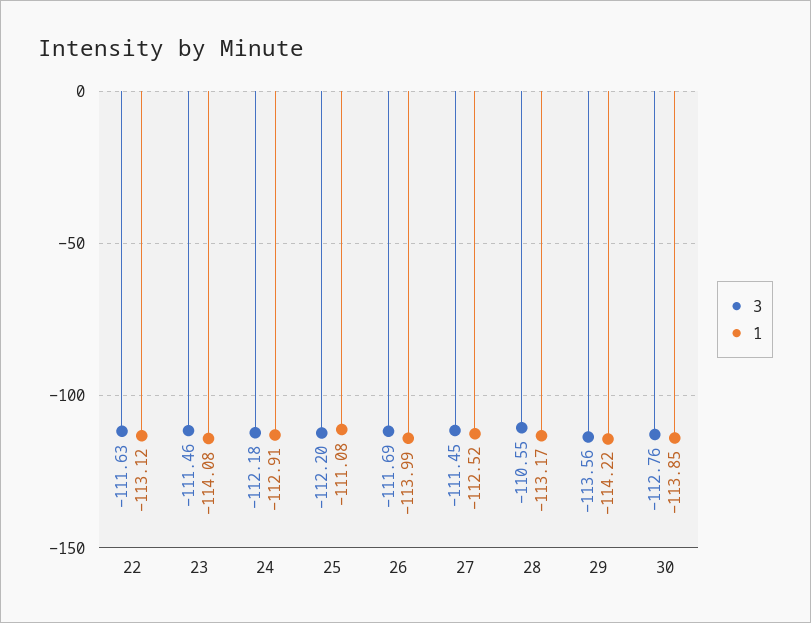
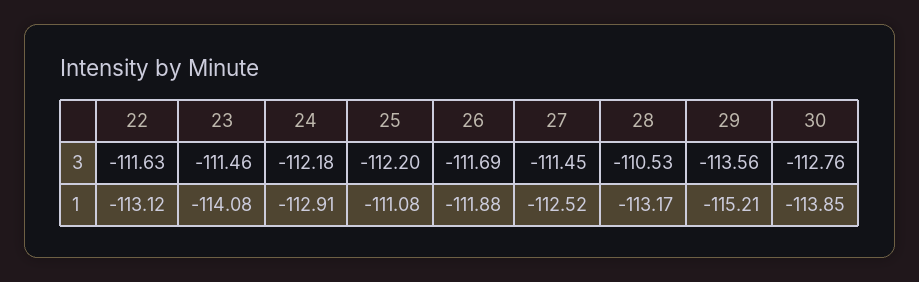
  {
    "3": {
      "22": -111.63,
      "23": -111.46,
      "24": -112.18,
      "25": -112.2,
      "26": -111.69,
      "27": -111.45,
-     "28": -110.55,
+     "28": -110.53,
      "29": -113.56,
      "30": -112.76
    },
    "1": {
      "22": -113.12,
      "23": -114.08,
      "24": -112.91,
      "25": -111.08,
-     "26": -113.99,
+     "26": -111.88,
      "27": -112.52,
      "28": -113.17,
-     "29": -114.22,
+     "29": -115.21,
      "30": -113.85
    }
  }

